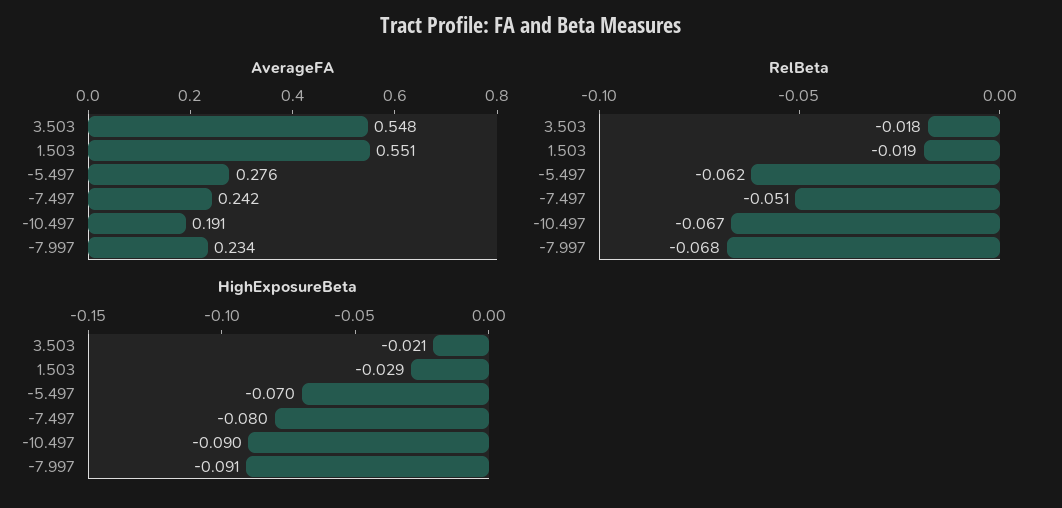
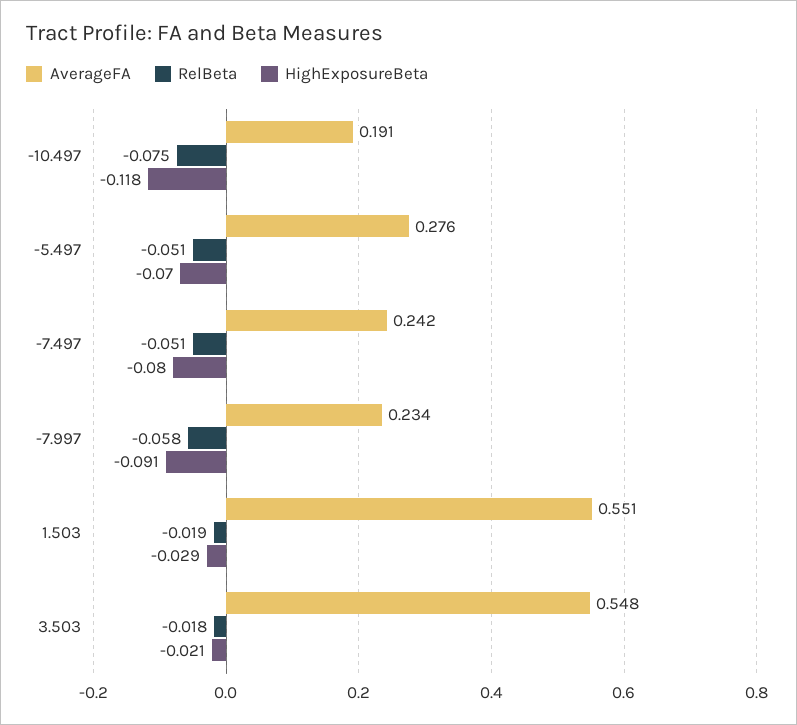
  {
    "AverageFA": {
      "3.503": 0.548,
      "1.503": 0.551,
      "-5.497": 0.276,
      "-7.497": 0.242,
      "-10.497": 0.191,
      "-7.997": 0.234
    },
    "RelBeta": {
      "3.503": -0.018,
      "1.503": -0.019,
-     "-5.497": -0.062,
+     "-5.497": -0.051,
      "-7.497": -0.051,
-     "-10.497": -0.067,
+     "-10.497": -0.075,
-     "-7.997": -0.068
+     "-7.997": -0.058
    },
    "HighExposureBeta": {
      "3.503": -0.021,
      "1.503": -0.029,
      "-5.497": -0.07,
      "-7.497": -0.08,
-     "-10.497": -0.09,
+     "-10.497": -0.118,
      "-7.997": -0.091
    }
  }

